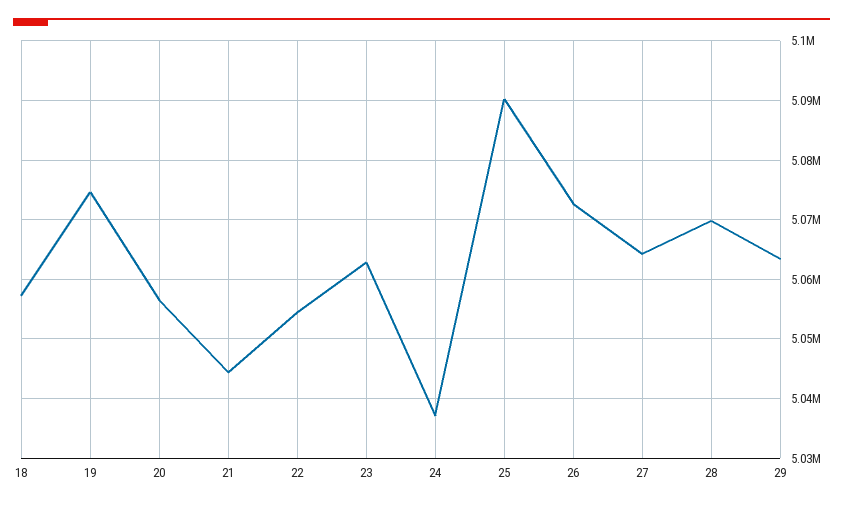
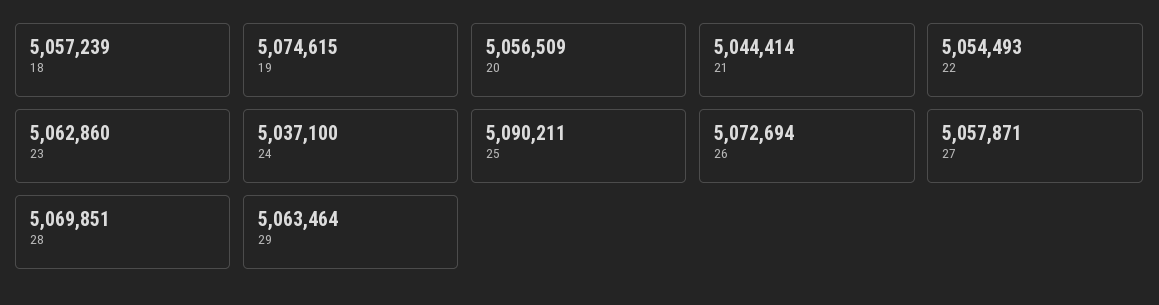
  {
    "18": 5057239,
    "19": 5074615,
    "20": 5056509,
    "21": 5044414,
    "22": 5054493,
    "23": 5062860,
    "24": 5037100,
    "25": 5090211,
    "26": 5072694,
-   "27": 5064000,
+   "27": 5057871,
    "28": 5069851,
    "29": 5063464
  }

